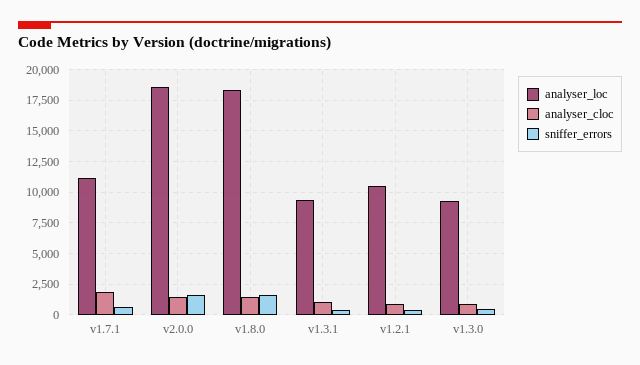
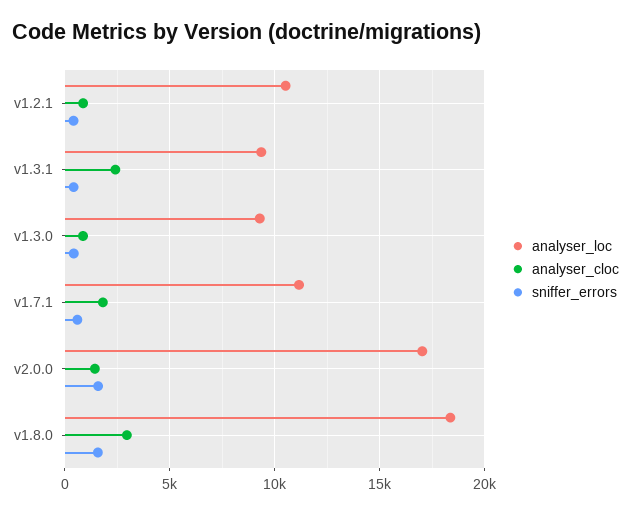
  {
    "analyser_loc": {
      "v1.7.1": 11000,
-     "v2.0.0": 18500,
+     "v2.0.0": 17000,
      "v1.8.0": 18500,
      "v1.3.1": 9500,
      "v1.2.1": 10500,
      "v1.3.0": 9500
    },
    "analyser_cloc": {
      "v1.7.1": 2000,
      "v2.0.0": 1500,
-     "v1.8.0": 1500,
+     "v1.8.0": 3000,
-     "v1.3.1": 1000,
+     "v1.3.1": 2500,
      "v1.2.1": 1000,
      "v1.3.0": 1000
    },
    "sniffer_errors": {
      "v1.7.1": 500,
      "v2.0.0": 1500,
      "v1.8.0": 1500,
      "v1.3.1": 500,
      "v1.2.1": 500,
      "v1.3.0": 500
    }
  }

